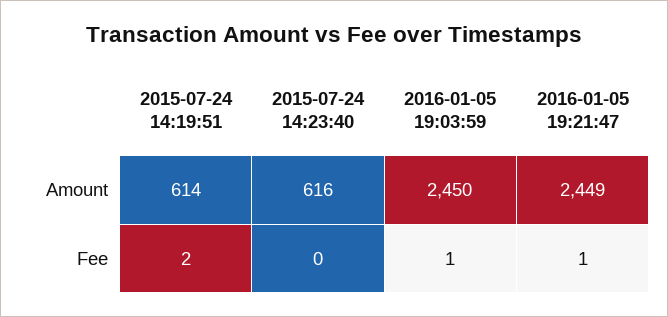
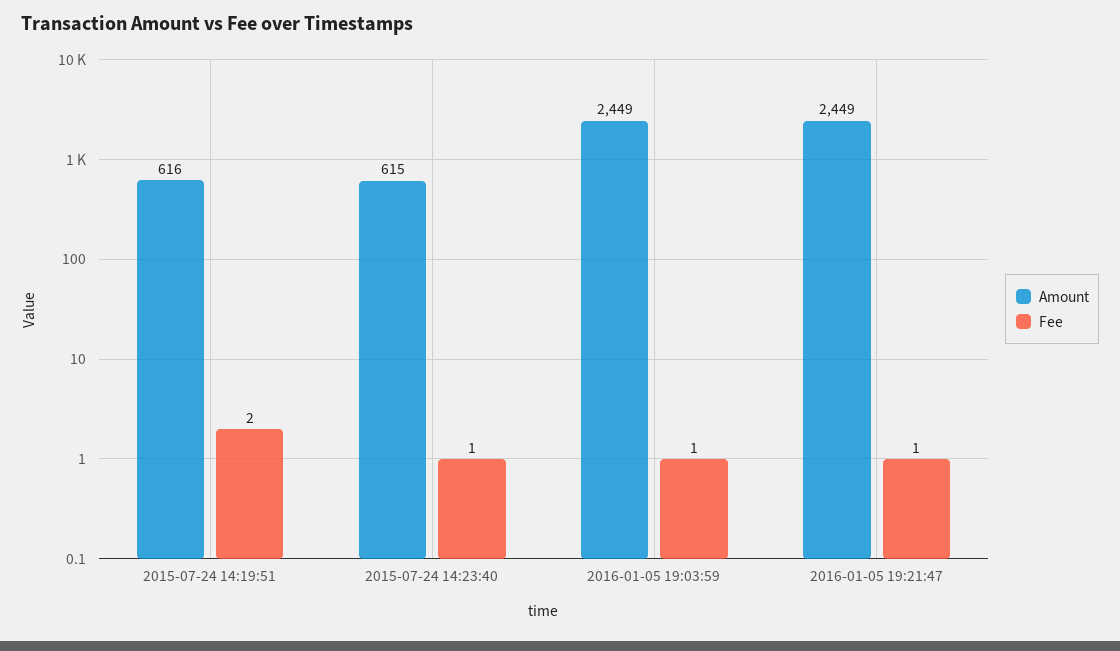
  {
    "Amount": {
-     "2015-07-24 14:19:51": 614,
+     "2015-07-24 14:19:51": 616,
-     "2015-07-24 14:23:40": 616,
+     "2015-07-24 14:23:40": 615,
-     "2016-01-05 19:03:59": 2450,
+     "2016-01-05 19:03:59": 2449,
      "2016-01-05 19:21:47": 2449
    },
    "Fee": {
      "2015-07-24 14:19:51": 2,
-     "2015-07-24 14:23:40": 0,
+     "2015-07-24 14:23:40": 1,
      "2016-01-05 19:03:59": 1,
      "2016-01-05 19:21:47": 1
    }
  }

